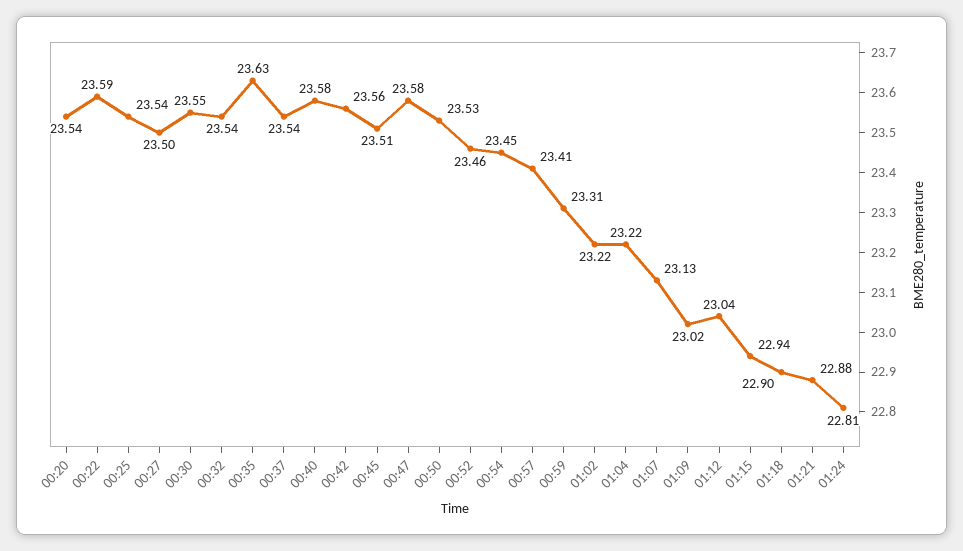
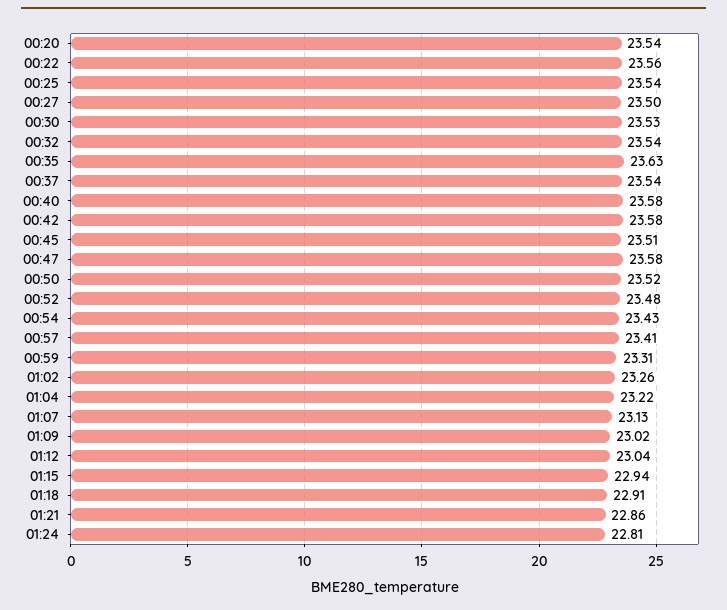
  {
    "00:20": 23.54,
-   "00:22": 23.59,
+   "00:22": 23.56,
    "00:25": 23.54,
    "00:27": 23.5,
-   "00:30": 23.55,
+   "00:30": 23.53,
    "00:32": 23.54,
    "00:35": 23.63,
    "00:37": 23.54,
    "00:40": 23.58,
-   "00:42": 23.56,
+   "00:42": 23.58,
    "00:45": 23.51,
    "00:47": 23.58,
-   "00:50": 23.53,
+   "00:50": 23.52,
-   "00:52": 23.46,
+   "00:52": 23.48,
-   "00:54": 23.45,
+   "00:54": 23.43,
    "00:57": 23.41,
    "00:59": 23.31,
-   "01:02": 23.22,
+   "01:02": 23.26,
    "01:04": 23.22,
    "01:07": 23.13,
    "01:09": 23.02,
    "01:12": 23.04,
    "01:15": 22.94,
-   "01:18": 22.9,
+   "01:18": 22.91,
-   "01:21": 22.88,
+   "01:21": 22.86,
    "01:24": 22.81
  }

